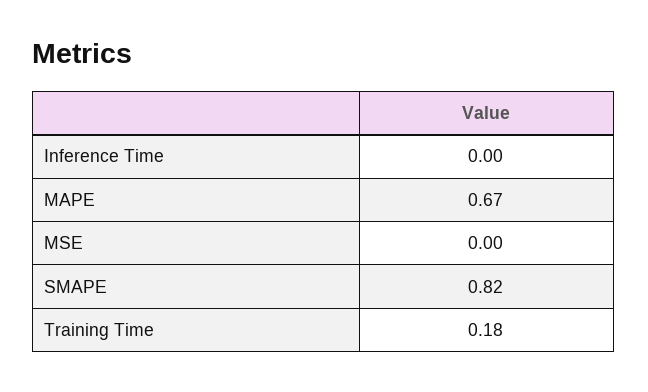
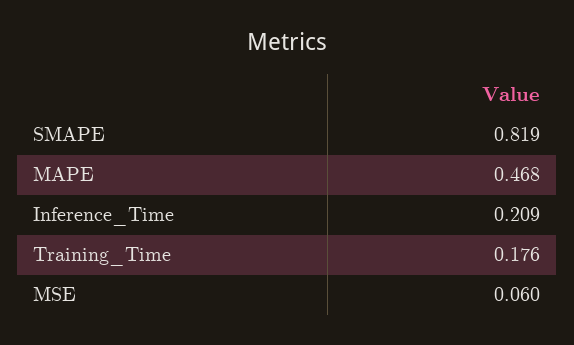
  {
-   "Inference Time": 0,
+   "Inference Time": 0.209,
-   "MAPE": 0.67,
+   "MAPE": 0.468,
-   "MSE": 0,
+   "MSE": 0.06,
    "SMAPE": 0.819,
    "Training Time": 0.176
  }

